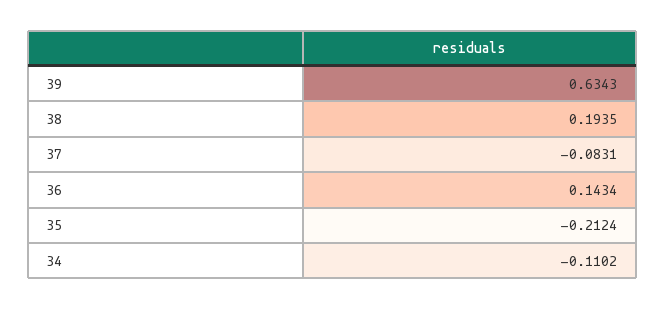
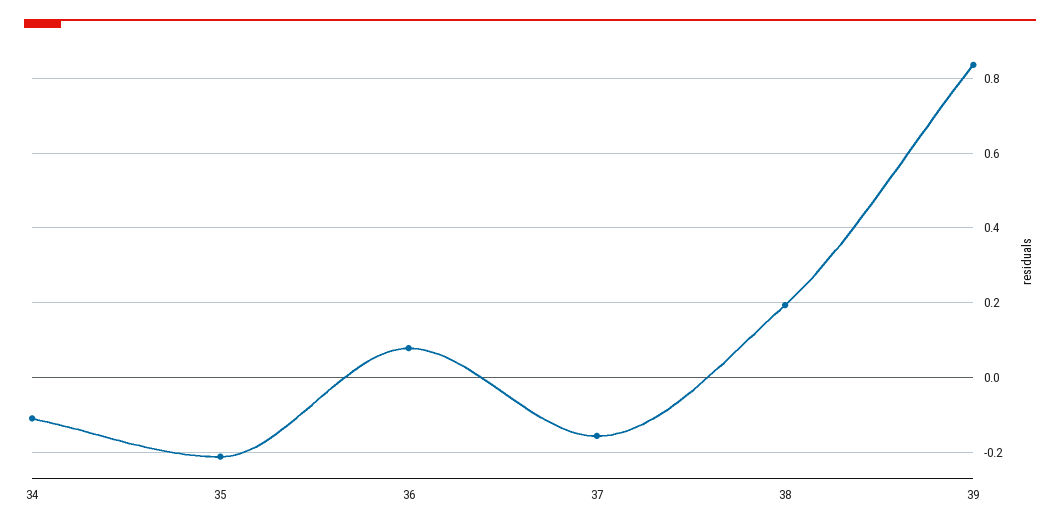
  {
-   "39": 0.6343,
+   "39": 0.84,
    "38": 0.1935,
-   "37": -0.0831,
+   "37": -0.16,
-   "36": 0.1434,
+   "36": 0.08,
    "35": -0.2124,
    "34": -0.1102
  }

